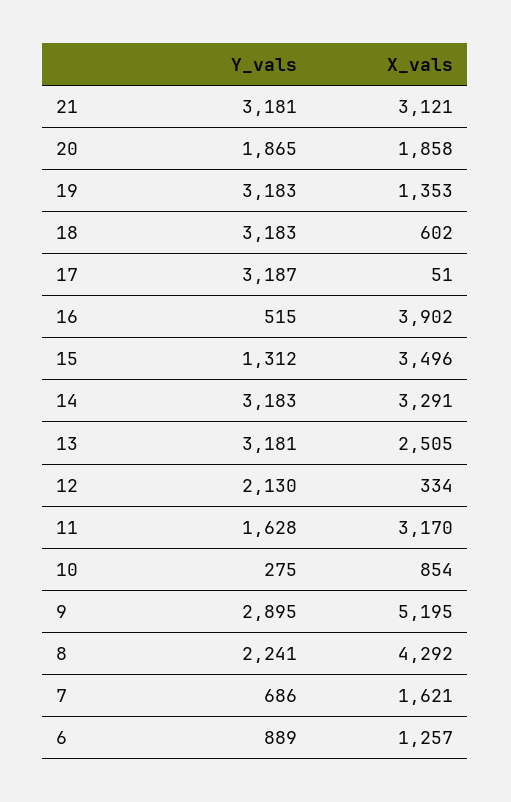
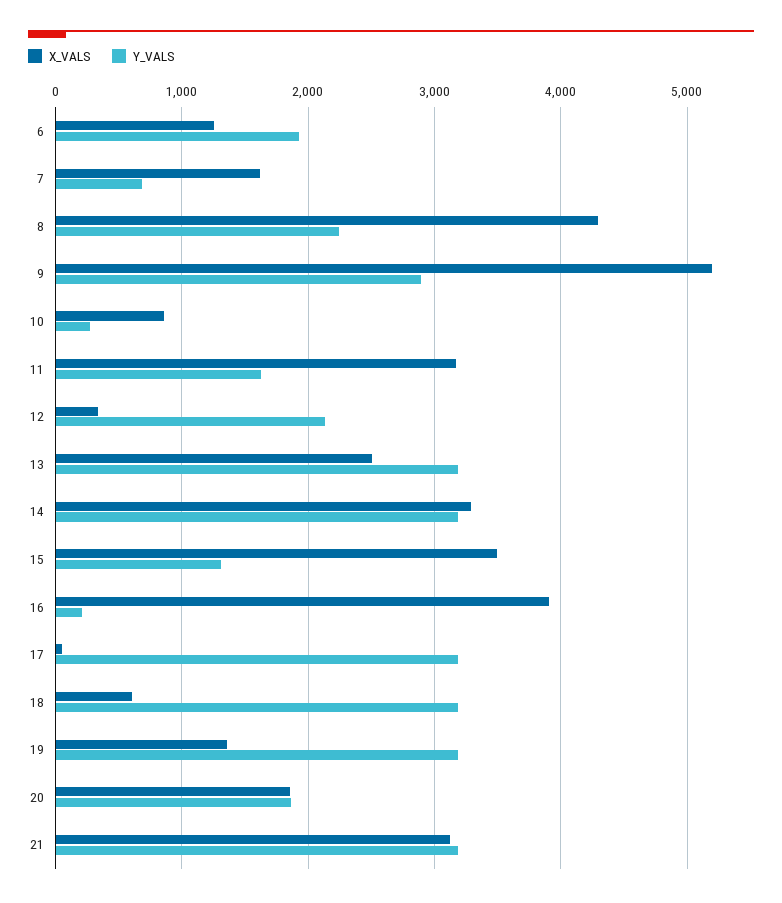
  {
    "Y_vals": {
      "21": 3181,
      "20": 1865,
      "19": 3183,
      "18": 3183,
      "17": 3187,
-     "16": 515,
+     "16": 200,
      "15": 1312,
      "14": 3183,
      "13": 3181,
      "12": 2130,
      "11": 1628,
      "10": 275,
      "9": 2895,
      "8": 2241,
      "7": 686,
-     "6": 889
+     "6": 1900
    },
    "X_vals": {
      "21": 3121,
      "20": 1858,
      "19": 1353,
      "18": 602,
      "17": 51,
      "16": 3902,
      "15": 3496,
      "14": 3291,
      "13": 2505,
      "12": 334,
      "11": 3170,
      "10": 854,
      "9": 5195,
      "8": 4292,
      "7": 1621,
      "6": 1257
    }
  }

